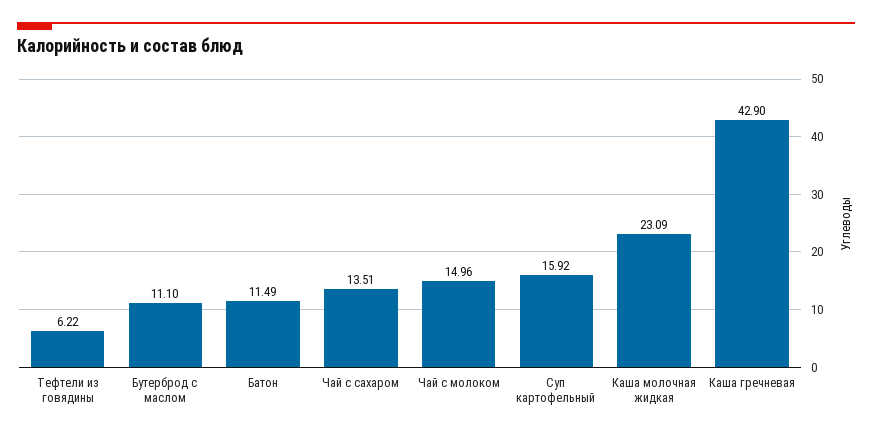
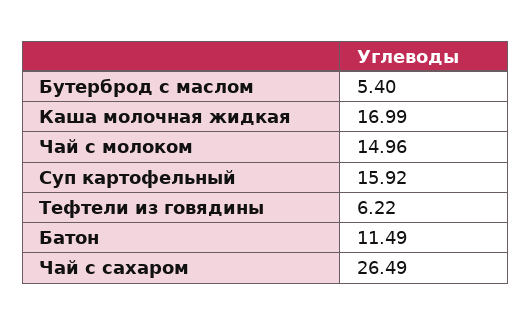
  {
    "Тефтели из говядины": 6.22,
-   "Бутерброд с маслом": 11.1,
+   "Бутерброд с маслом": 5.4,
    "Батон": 11.49,
-   "Чай с сахаром": 13.51,
+   "Чай с сахаром": 26.49,
    "Чай с молоком": 14.96,
    "Суп картофельный": 15.92,
-   "Каша молочная жидкая": 23.09,
+   "Каша молочная жидкая": 16.99
-   "Каша гречневая": 42.9
  }

